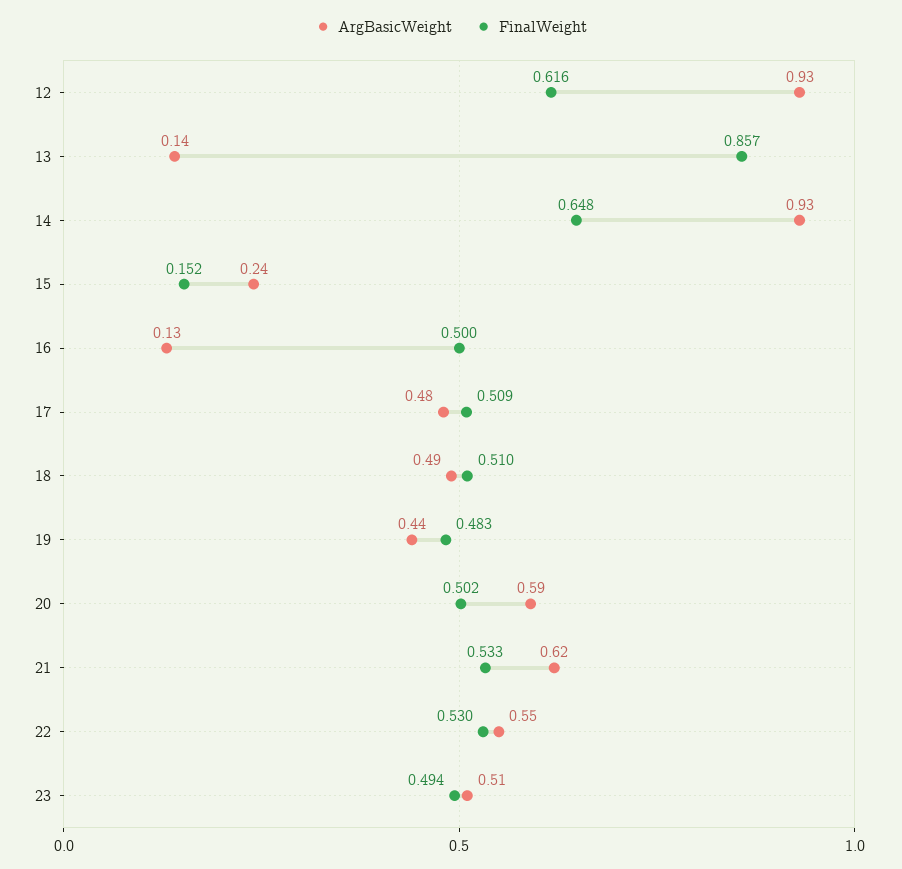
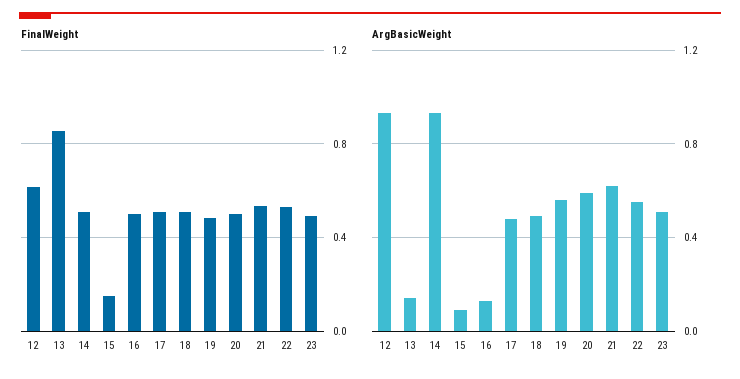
  {
    "ArgBasicWeight": {
      "12": 0.93,
      "13": 0.14,
      "14": 0.93,
-     "15": 0.24,
+     "15": 0.1,
      "16": 0.13,
      "17": 0.48,
      "18": 0.49,
-     "19": 0.44,
+     "19": 0.55,
      "20": 0.59,
      "21": 0.62,
      "22": 0.55,
      "23": 0.51
    },
    "FinalWeight": {
      "12": 0.616,
      "13": 0.857,
-     "14": 0.648,
+     "14": 0.5,
      "15": 0.152,
      "16": 0.5,
      "17": 0.509,
      "18": 0.51,
      "19": 0.483,
      "20": 0.502,
      "21": 0.533,
      "22": 0.53,
      "23": 0.494
    }
  }

